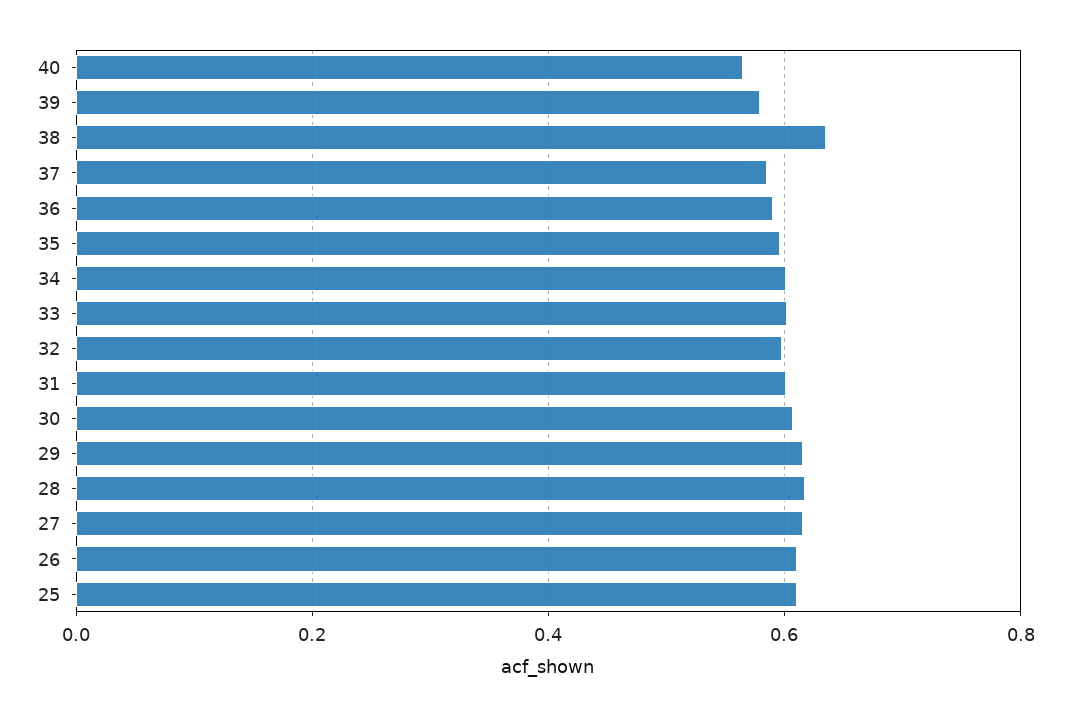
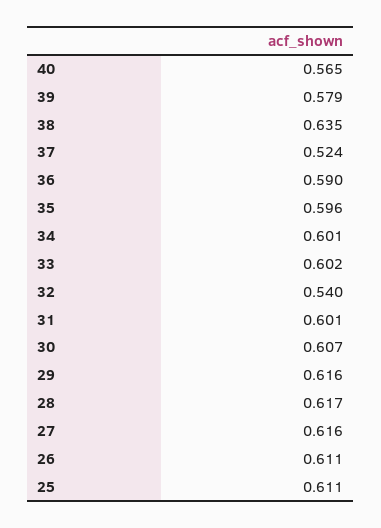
  {
    "40": 0.565,
    "39": 0.579,
    "38": 0.635,
-   "37": 0.58,
+   "37": 0.524,
    "36": 0.59,
    "35": 0.596,
    "34": 0.601,
    "33": 0.602,
-   "32": 0.6,
+   "32": 0.54,
    "31": 0.601,
    "30": 0.607,
    "29": 0.616,
    "28": 0.617,
    "27": 0.616,
    "26": 0.611,
    "25": 0.611
  }

